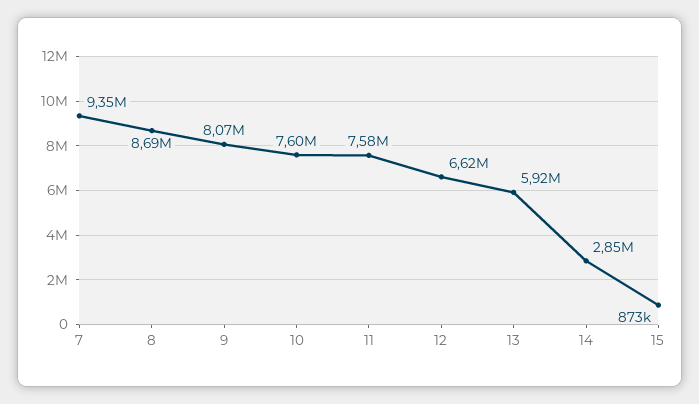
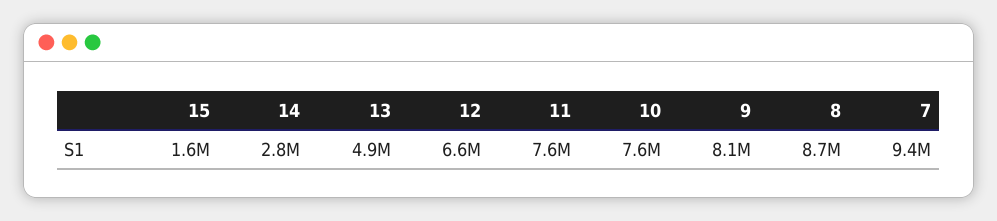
  {
    "7": 9350000,
    "8": 8690000,
    "9": 8070000,
    "10": 7600000,
    "11": 7580000,
    "12": 6620000,
-   "13": 5920000,
+   "13": 4900000,
    "14": 2850000,
-   "15": 873000
+   "15": 1600000
  }

